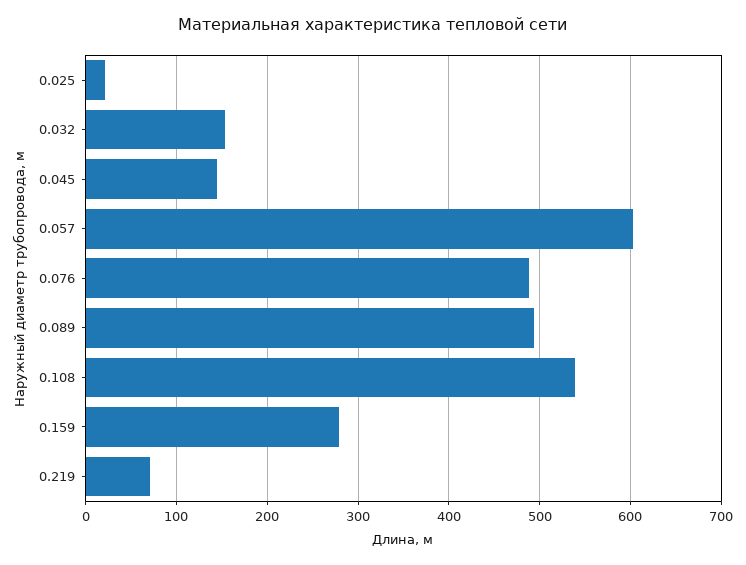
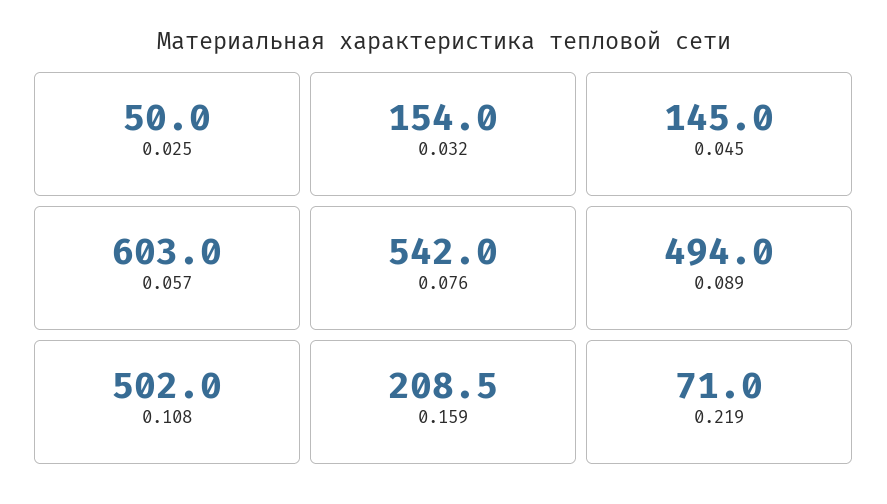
  {
-   "0.025": 20,
+   "0.025": 50,
    "0.032": 154,
    "0.045": 145,
    "0.057": 603,
-   "0.076": 490,
+   "0.076": 542,
    "0.089": 494,
-   "0.108": 540,
+   "0.108": 502,
-   "0.159": 280,
+   "0.159": 208.5,
    "0.219": 71
  }

